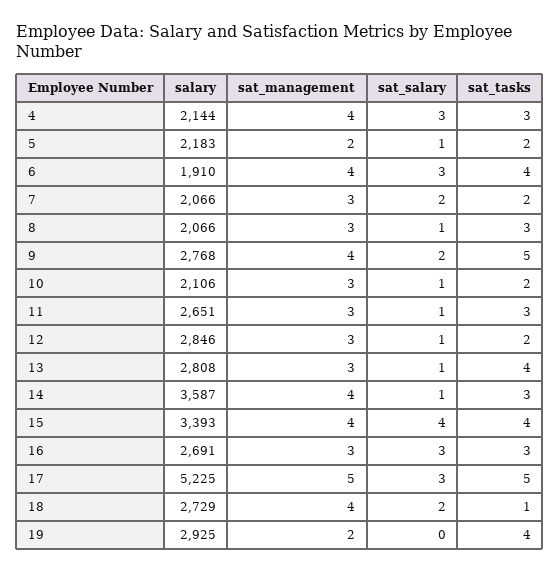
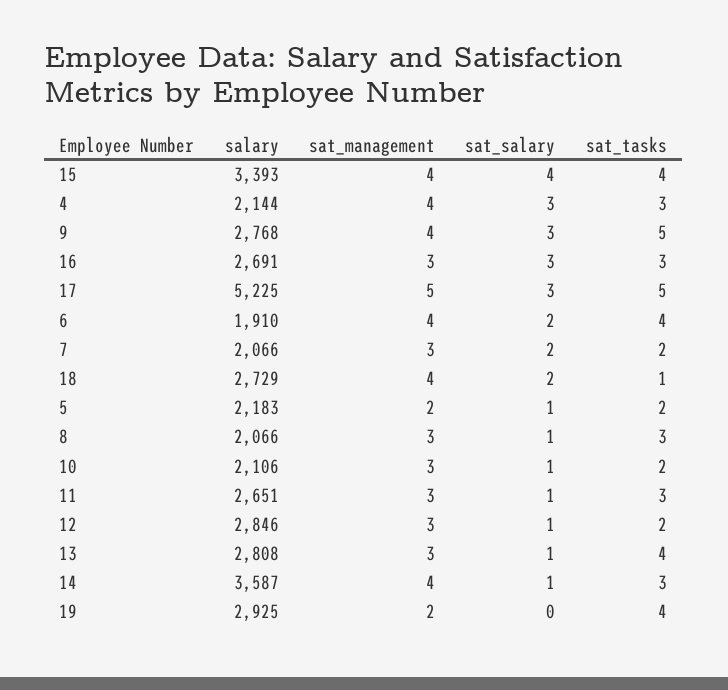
  {
    "salary": {
      "4": 2144,
      "5": 2183,
      "6": 1910,
      "7": 2066,
      "8": 2066,
      "9": 2768,
      "10": 2106,
      "11": 2651,
      "12": 2846,
      "13": 2808,
      "14": 3587,
      "15": 3393,
      "16": 2691,
      "17": 5225,
      "18": 2729,
      "19": 2925
    },
    "sat_management": {
      "4": 4,
      "5": 2,
      "6": 4,
      "7": 3,
      "8": 3,
      "9": 4,
      "10": 3,
      "11": 3,
      "12": 3,
      "13": 3,
      "14": 4,
      "15": 4,
      "16": 3,
      "17": 5,
      "18": 4,
      "19": 2
    },
    "sat_salary": {
      "4": 3,
      "5": 1,
-     "6": 3,
+     "6": 2,
      "7": 2,
      "8": 1,
-     "9": 2,
+     "9": 3,
      "10": 1,
      "11": 1,
      "12": 1,
      "13": 1,
      "14": 1,
      "15": 4,
      "16": 3,
      "17": 3,
      "18": 2,
      "19": 0
    },
    "sat_tasks": {
      "4": 3,
      "5": 2,
      "6": 4,
      "7": 2,
      "8": 3,
      "9": 5,
      "10": 2,
      "11": 3,
      "12": 2,
      "13": 4,
      "14": 3,
      "15": 4,
      "16": 3,
      "17": 5,
      "18": 1,
      "19": 4
    }
  }

